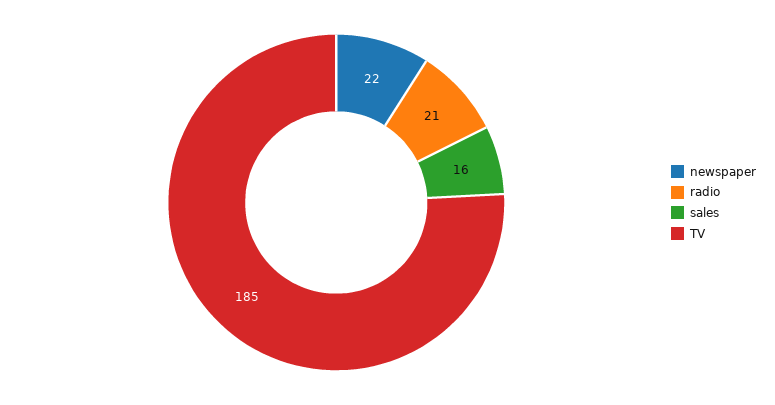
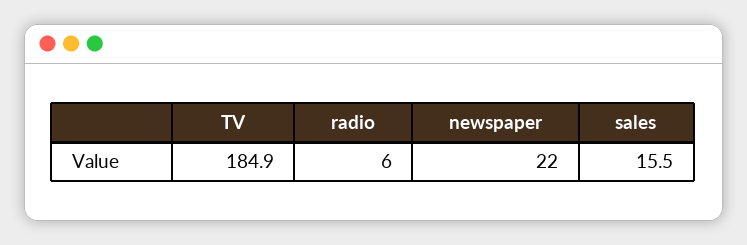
  {
    "newspaper": 22,
-   "radio": 21,
+   "radio": 6,
    "sales": 15.5,
    "TV": 184.9
  }

